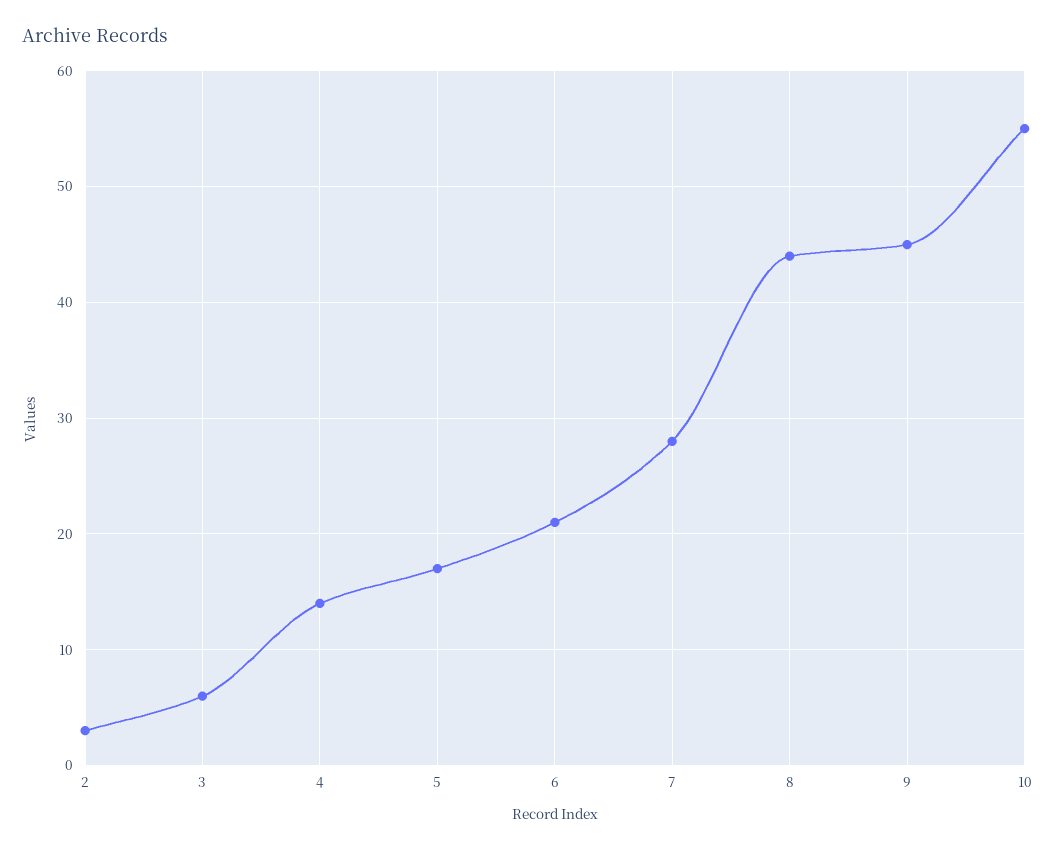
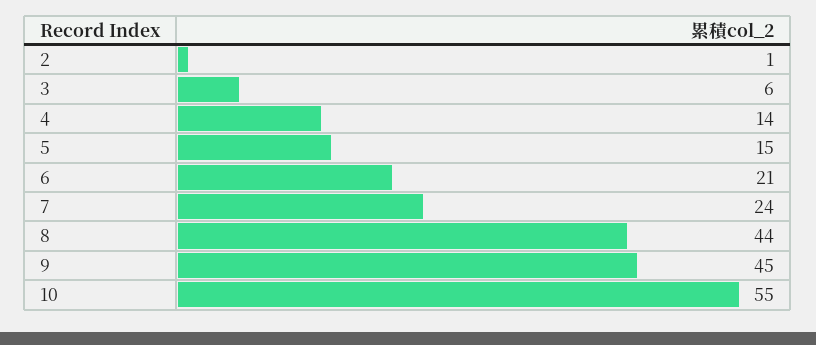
  {
-   "2": 3,
+   "2": 1,
    "3": 6,
    "4": 14,
-   "5": 17,
+   "5": 15,
    "6": 21,
-   "7": 28,
+   "7": 24,
    "8": 44,
    "9": 45,
    "10": 55
  }

